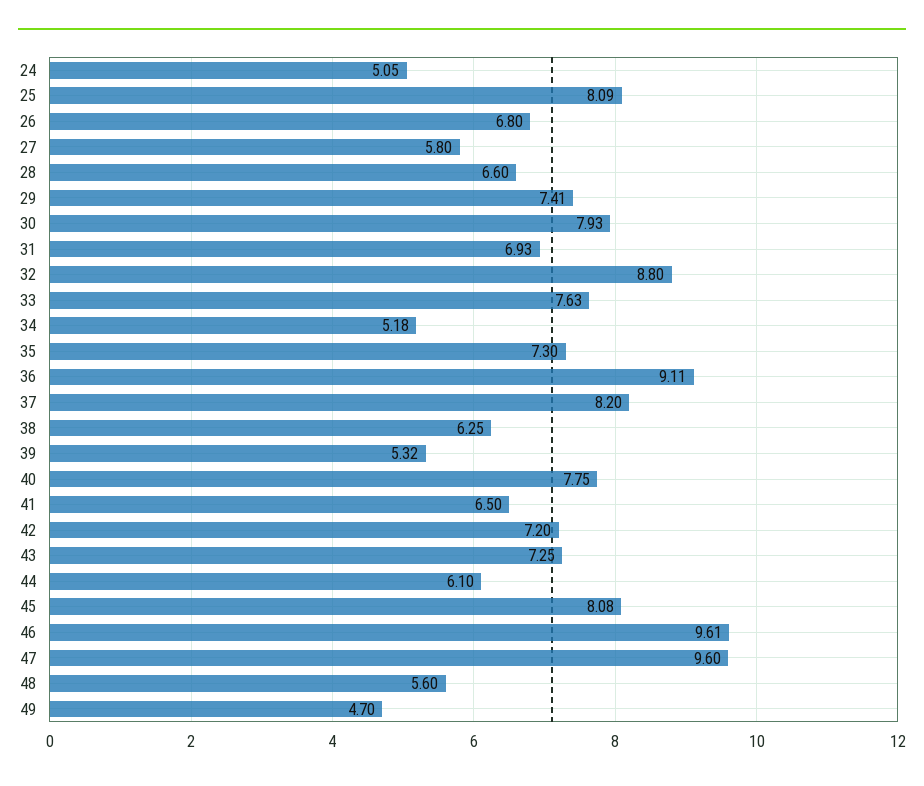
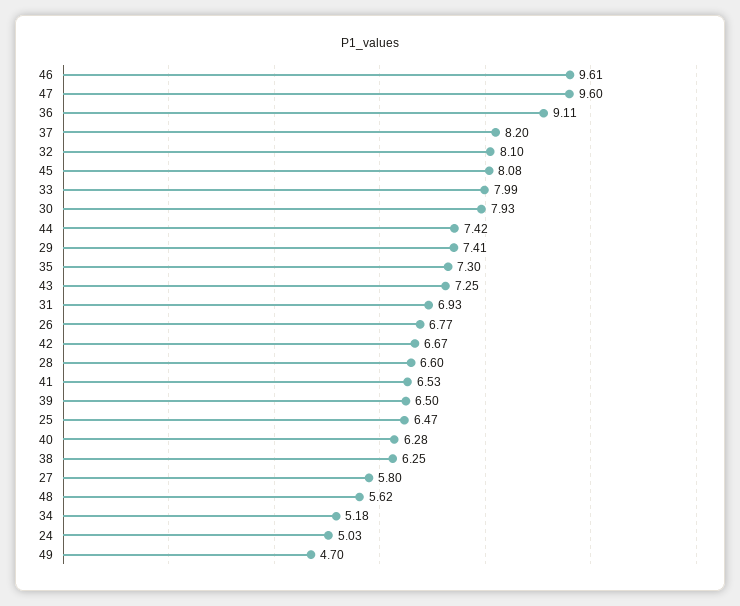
  {
-   "24": 5.05,
+   "24": 5.03,
-   "25": 8.09,
+   "25": 6.47,
-   "26": 6.8,
+   "26": 6.77,
    "27": 5.8,
    "28": 6.6,
    "29": 7.41,
    "30": 7.93,
    "31": 6.93,
-   "32": 8.8,
+   "32": 8.1,
-   "33": 7.63,
+   "33": 7.99,
    "34": 5.18,
    "35": 7.3,
    "36": 9.11,
    "37": 8.2,
    "38": 6.25,
-   "39": 5.32,
+   "39": 6.5,
-   "40": 7.75,
+   "40": 6.28,
-   "41": 6.5,
+   "41": 6.53,
-   "42": 7.2,
+   "42": 6.67,
    "43": 7.25,
-   "44": 6.1,
+   "44": 7.42,
    "45": 8.08,
    "46": 9.61,
    "47": 9.6,
-   "48": 5.6,
+   "48": 5.62,
    "49": 4.7
  }

